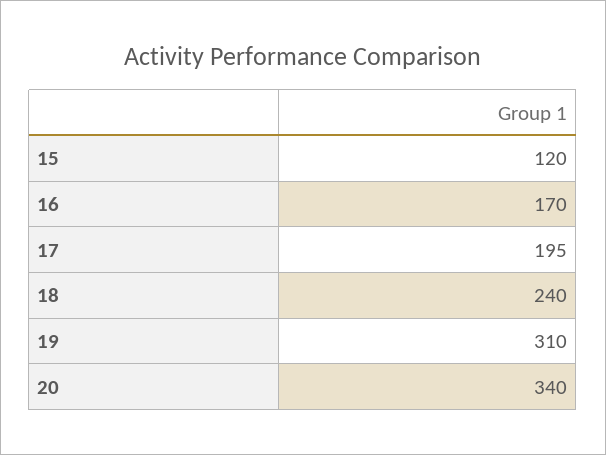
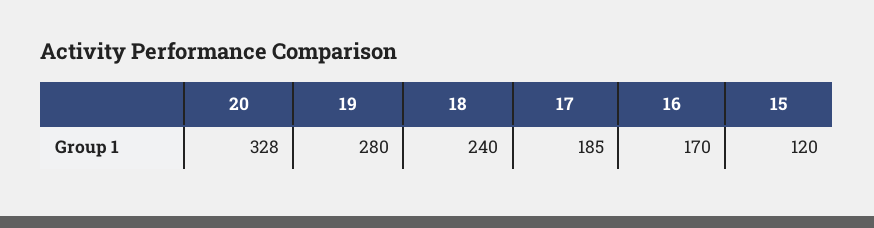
  {
    "15": 120,
    "16": 170,
-   "17": 195,
+   "17": 185,
    "18": 240,
-   "19": 310,
+   "19": 280,
-   "20": 340
+   "20": 328
  }

